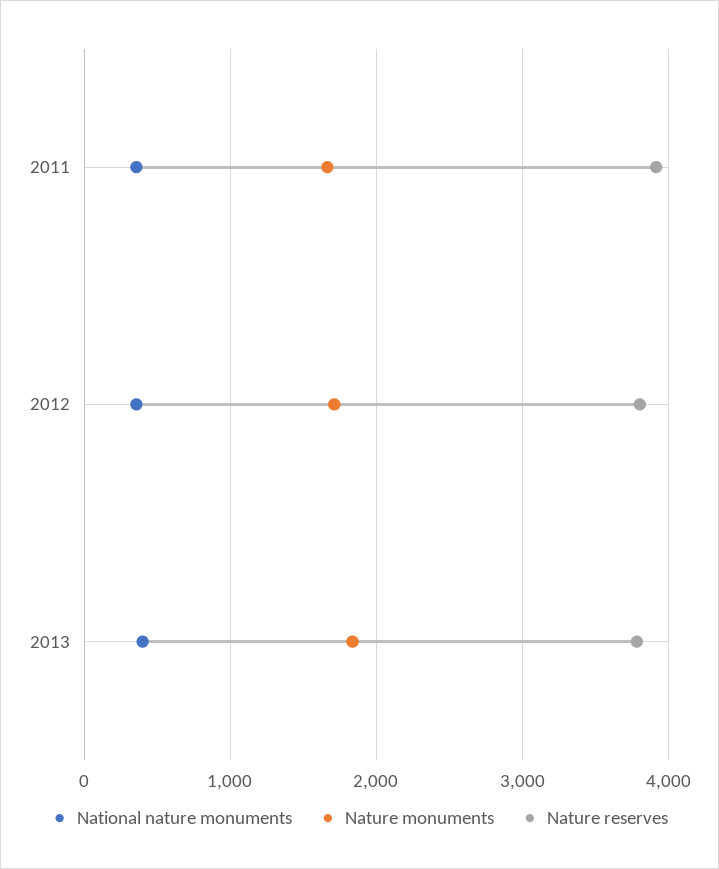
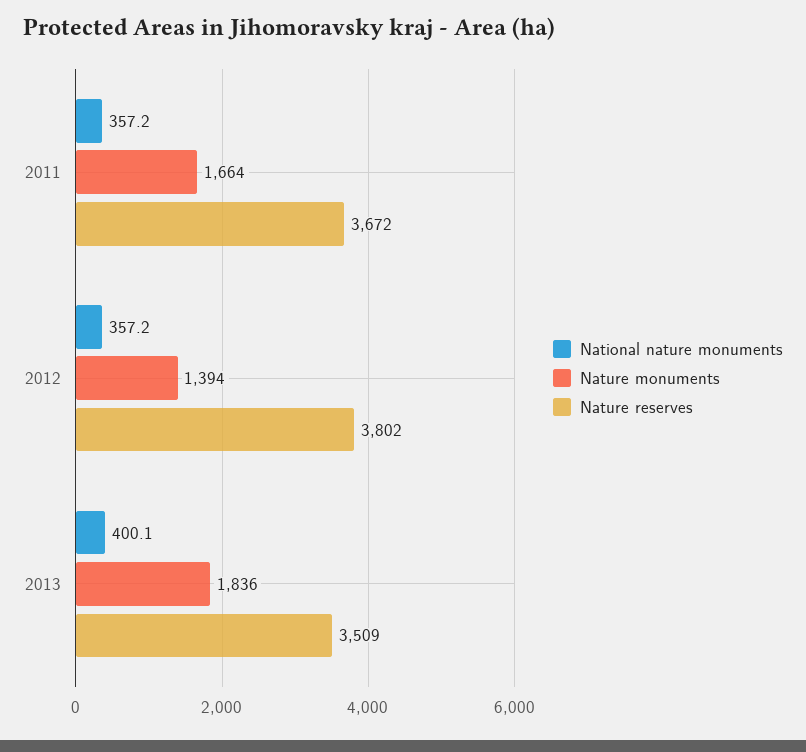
  {
    "National nature monuments": {
      "2011": 357.2,
      "2012": 357.2,
      "2013": 400.1
    },
    "Nature monuments": {
      "2011": 1664,
-     "2012": 1700,
+     "2012": 1394,
      "2013": 1836
    },
    "Nature reserves": {
-     "2011": 3900,
+     "2011": 3672,
      "2012": 3802,
-     "2013": 3800
+     "2013": 3509
    }
  }

